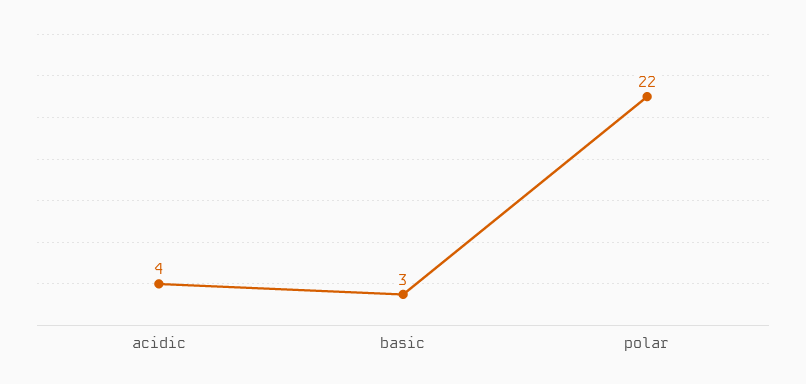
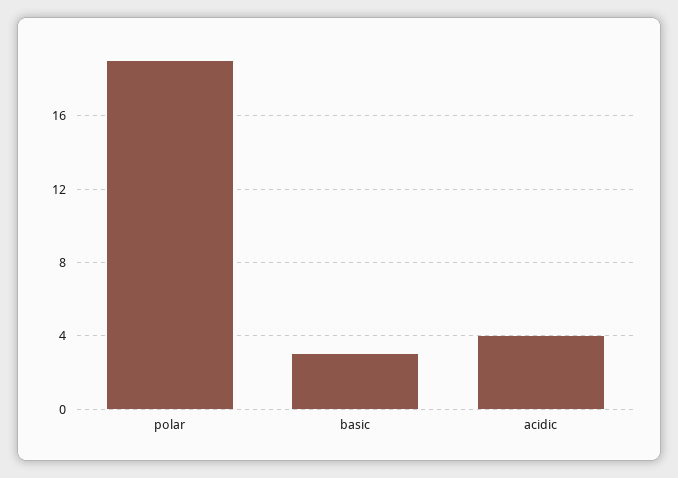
  {
    "acidic": 4,
    "basic": 3,
-   "polar": 22
+   "polar": 19
  }

